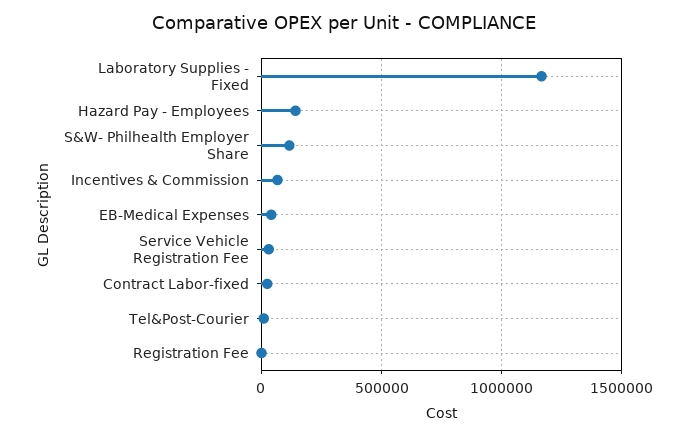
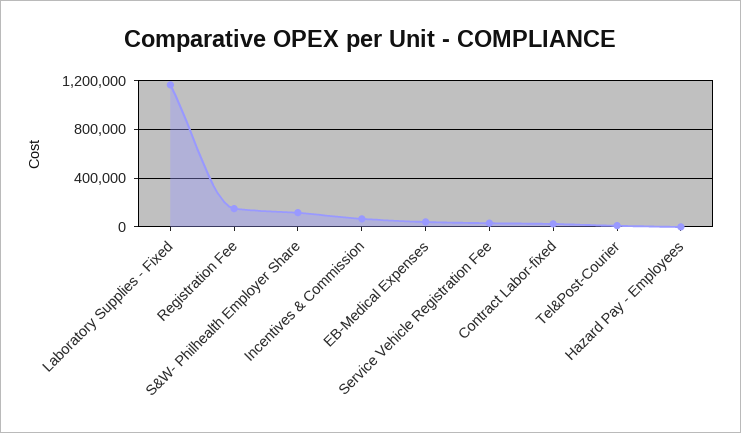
  {
    "Laboratory Supplies - Fixed": 1150000,
-   "Hazard Pay - Employees": 150000,
+   "Hazard Pay - Employees": 0,
    "S&W- Philhealth Employer Share": 100000,
    "Incentives & Commission": 50000,
    "EB-Medical Expenses": 50000,
    "Service Vehicle Registration Fee": 50000,
    "Contract Labor-fixed": 0,
    "Tel&Post-Courier": 0,
-   "Registration Fee": 0
+   "Registration Fee": 150000
  }

